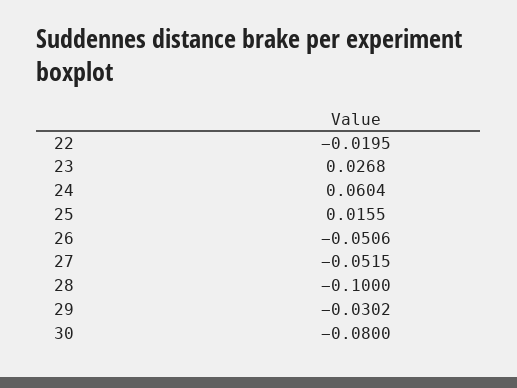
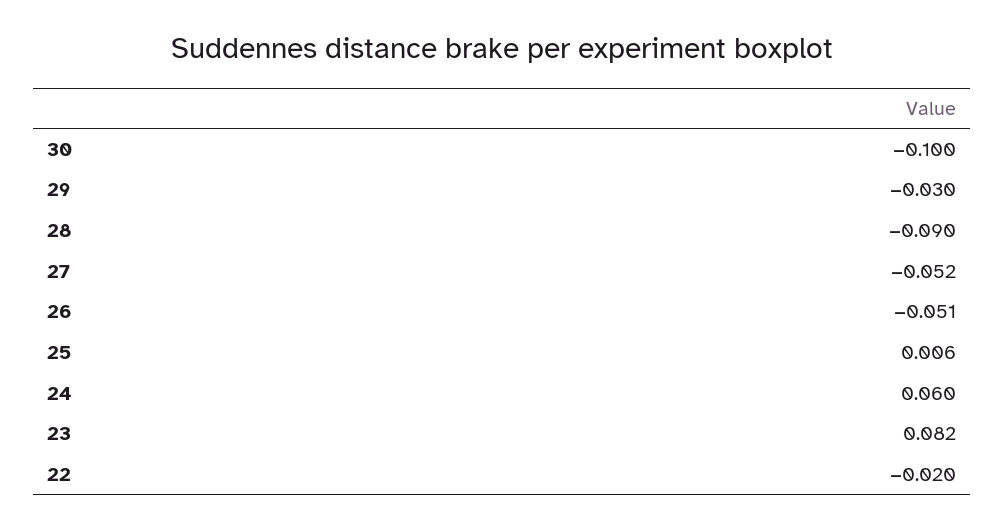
  {
    "22": -0.0195,
-   "23": 0.0268,
+   "23": 0.082,
    "24": 0.0604,
-   "25": 0.0155,
+   "25": 0.006,
    "26": -0.0506,
    "27": -0.0515,
-   "28": -0.1,
+   "28": -0.09,
    "29": -0.0302,
-   "30": -0.08
+   "30": -0.1
  }

